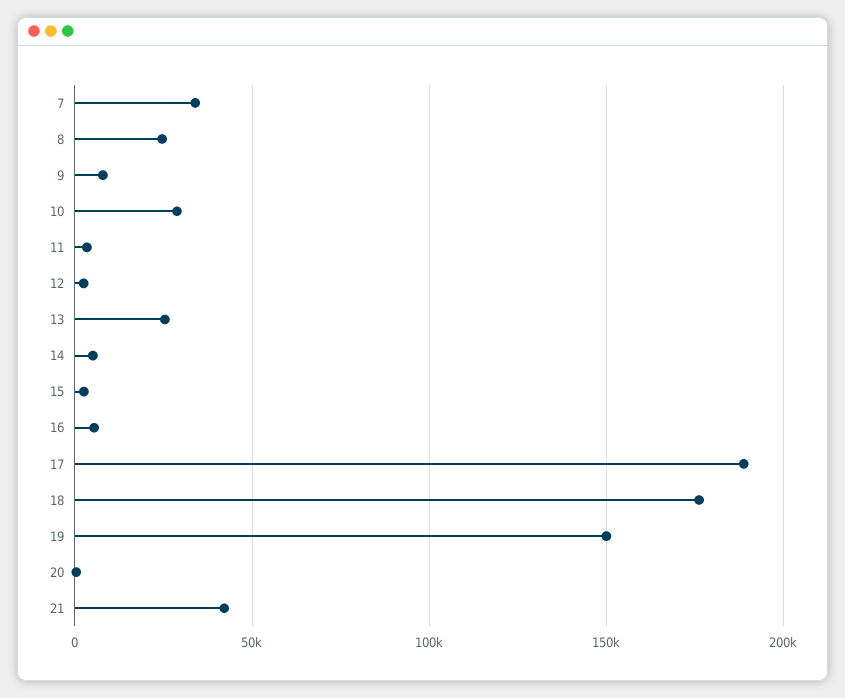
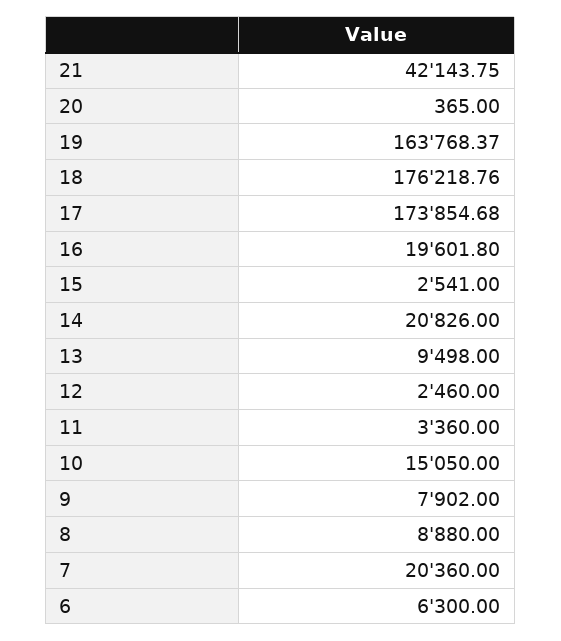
  {
-   "7": 35000,
+   "7": 20360,
-   "8": 25000,
+   "8": 8880,
    "9": 7902,
-   "10": 30000,
+   "10": 15050,
    "11": 3360,
    "12": 2460,
-   "13": 25000,
+   "13": 9498,
-   "14": 5000,
+   "14": 20826,
    "15": 2541,
-   "16": 5000,
+   "16": 19601.8,
-   "17": 190000,
+   "17": 173854.68,
    "18": 176218.76,
-   "19": 150000,
+   "19": 163768.37,
    "20": 365,
-   "21": 42143.75
+   "21": 42143.75,
+   "6": 6300
  }

